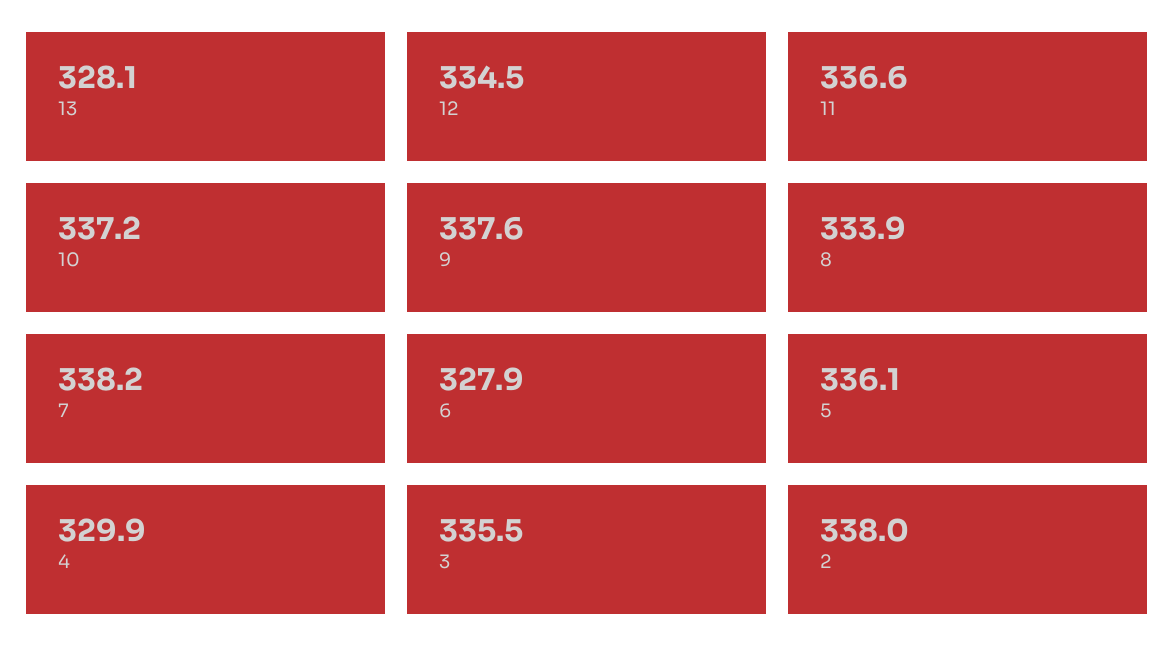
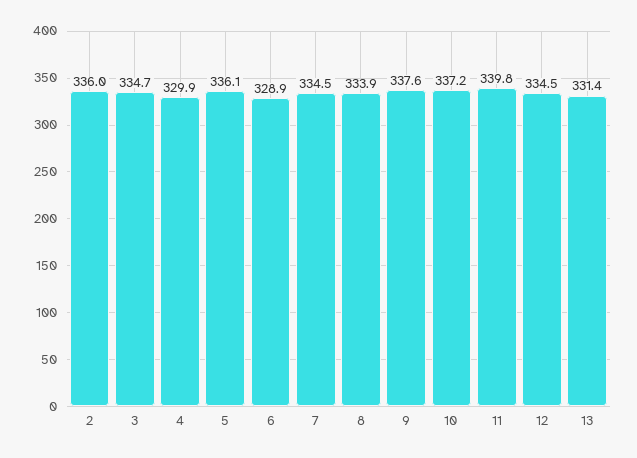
  {
-   "13": 328.1,
+   "13": 331.4,
    "12": 334.5,
-   "11": 336.6,
+   "11": 339.8,
    "10": 337.2,
    "9": 337.6,
    "8": 333.9,
-   "7": 338.2,
+   "7": 334.5,
-   "6": 327.9,
+   "6": 328.9,
    "5": 336.1,
    "4": 329.9,
-   "3": 335.5,
+   "3": 334.7,
-   "2": 338
+   "2": 336
  }

